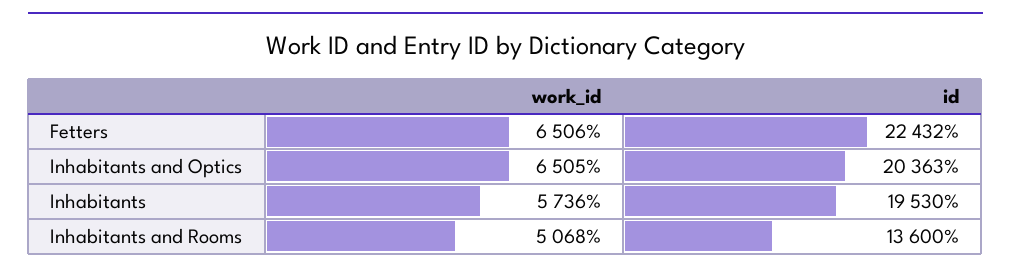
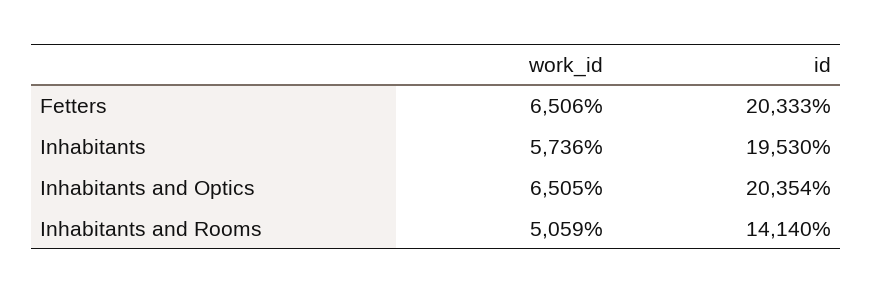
  {
    "work_id": {
      "Fetters": 6506,
      "Inhabitants and Optics": 6505,
      "Inhabitants": 5736,
-     "Inhabitants and Rooms": 5068
+     "Inhabitants and Rooms": 5059
    },
    "id": {
-     "Fetters": 22432,
+     "Fetters": 20333,
-     "Inhabitants and Optics": 20363,
+     "Inhabitants and Optics": 20354,
      "Inhabitants": 19530,
-     "Inhabitants and Rooms": 13600
+     "Inhabitants and Rooms": 14140
    }
  }

